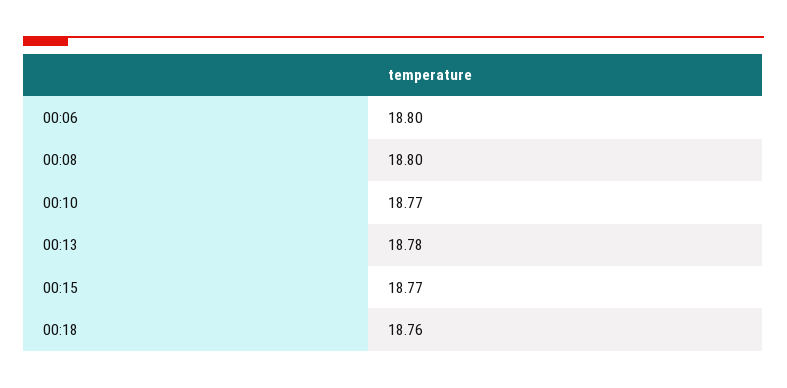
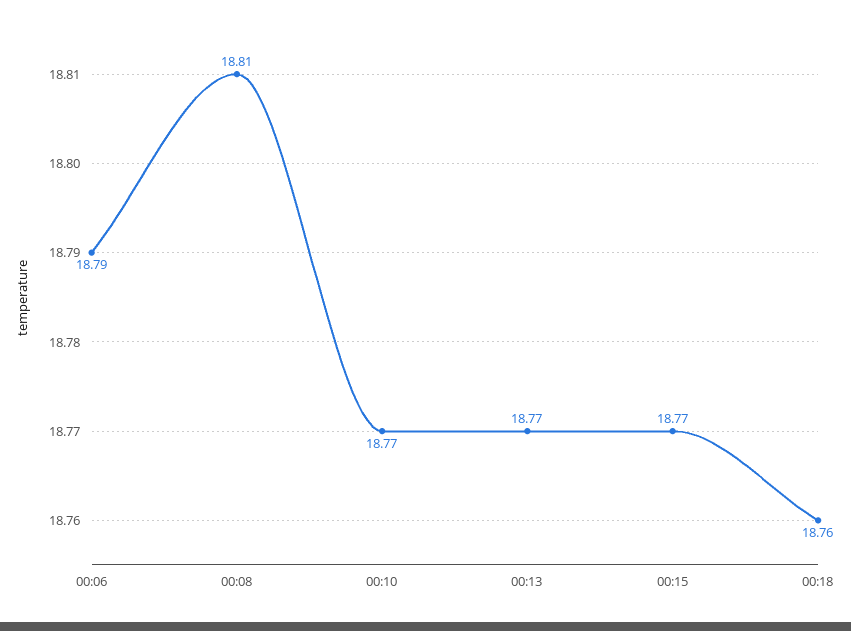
  {
-   "00:06": 18.8,
+   "00:06": 18.79,
-   "00:08": 18.8,
+   "00:08": 18.81,
    "00:10": 18.77,
-   "00:13": 18.78,
+   "00:13": 18.77,
    "00:15": 18.77,
    "00:18": 18.76
  }

